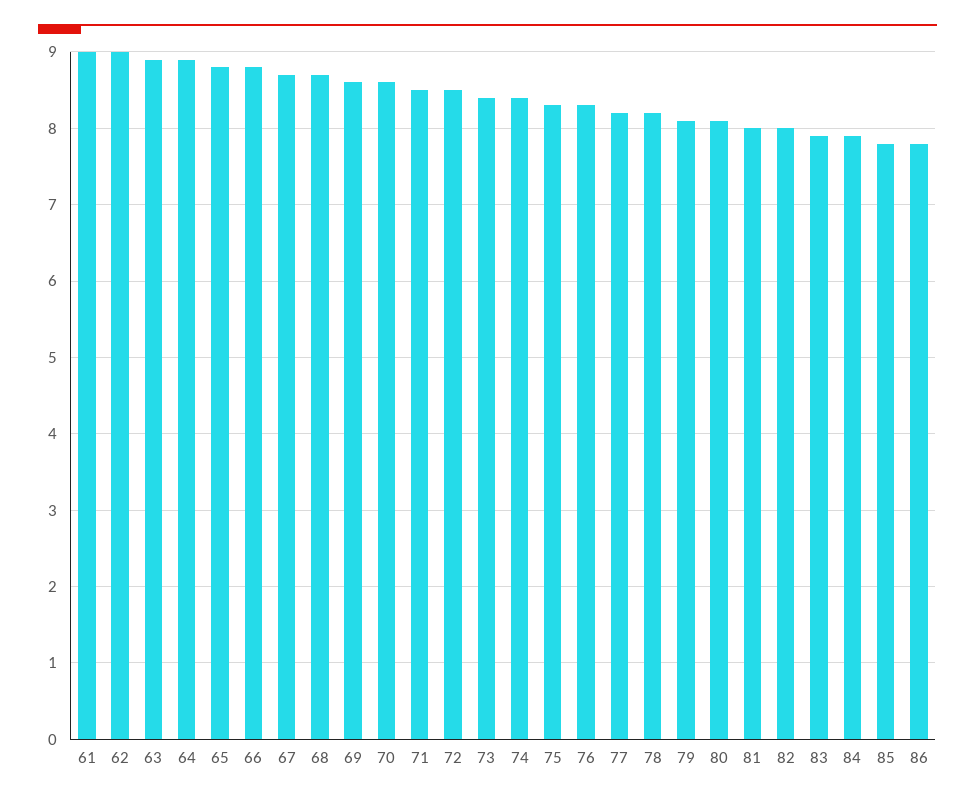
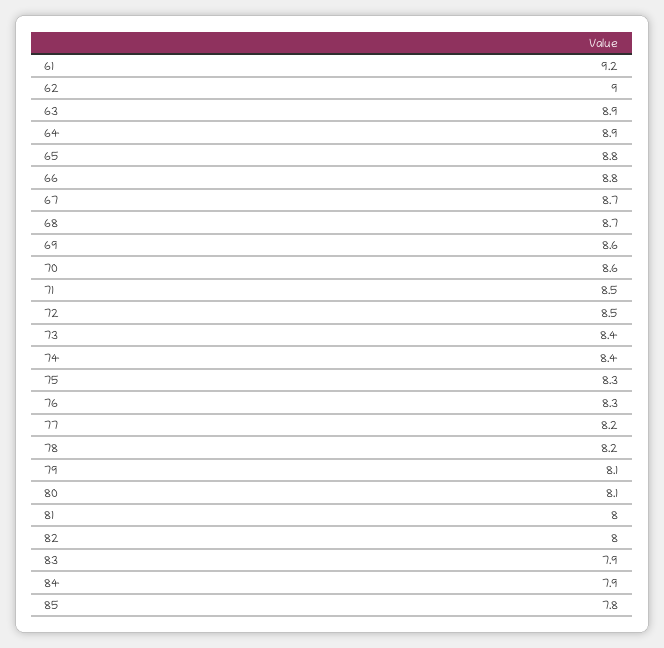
  {
-   "61": 9,
+   "61": 9.2,
    "62": 9,
    "63": 8.9,
    "64": 8.9,
    "65": 8.8,
    "66": 8.8,
    "67": 8.7,
    "68": 8.7,
    "69": 8.6,
    "70": 8.6,
    "71": 8.5,
    "72": 8.5,
    "73": 8.4,
    "74": 8.4,
    "75": 8.3,
    "76": 8.3,
    "77": 8.2,
    "78": 8.2,
    "79": 8.1,
    "80": 8.1,
    "81": 8,
    "82": 8,
    "83": 7.9,
    "84": 7.9,
-   "85": 7.8,
+   "85": 7.8
-   "86": 7.8
  }

